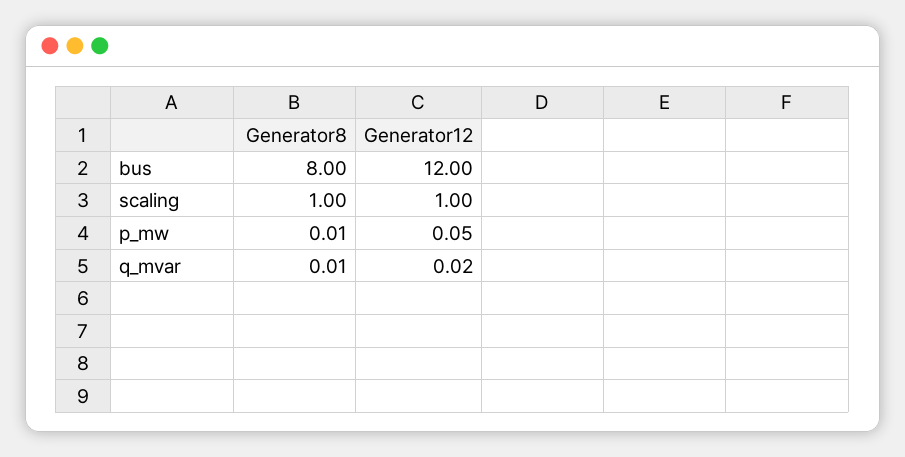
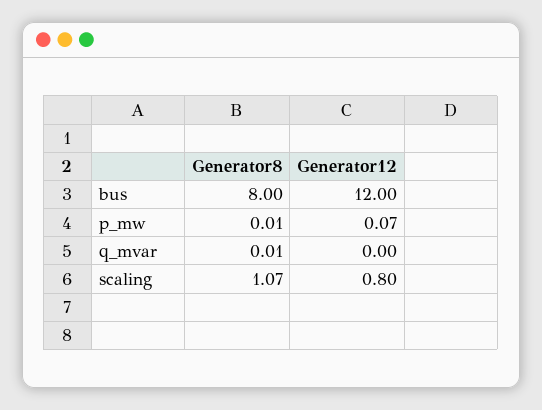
  {
    "Generator8": {
      "bus": 8,
-     "scaling": 1,
+     "scaling": 1.07,
      "p_mw": 0.01,
      "q_mvar": 0.01
    },
    "Generator12": {
      "bus": 12,
-     "scaling": 1,
+     "scaling": 0.8,
-     "p_mw": 0.05,
+     "p_mw": 0.07,
-     "q_mvar": 0.02
+     "q_mvar": 0
    }
  }

